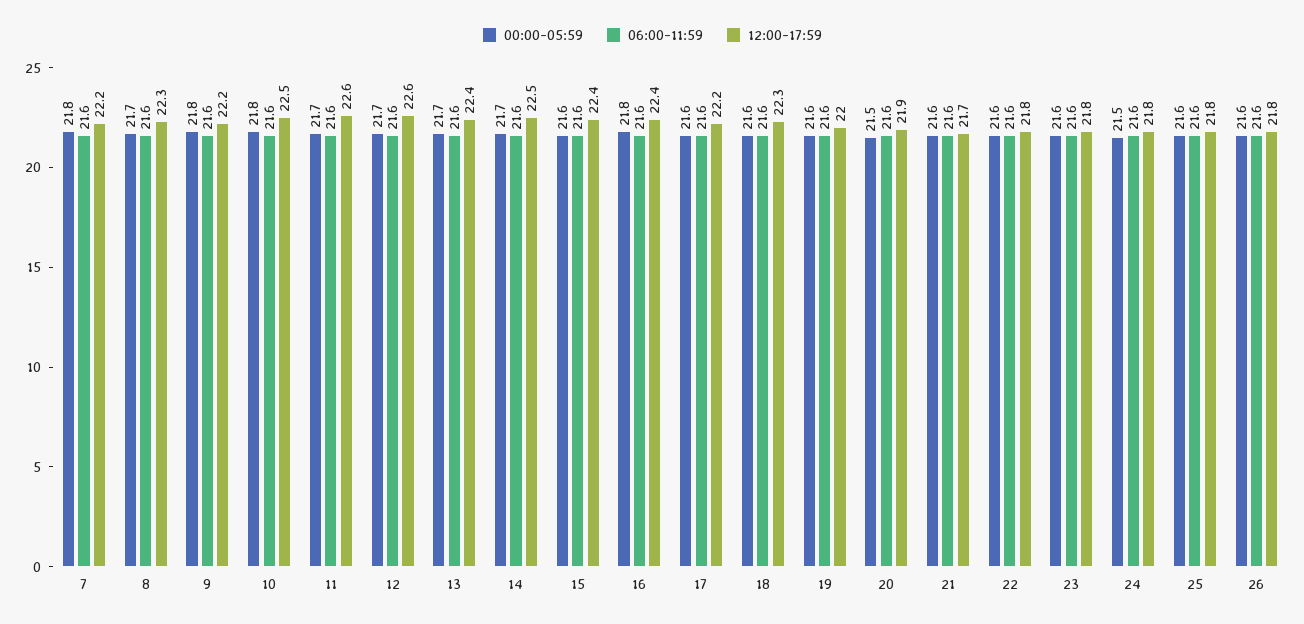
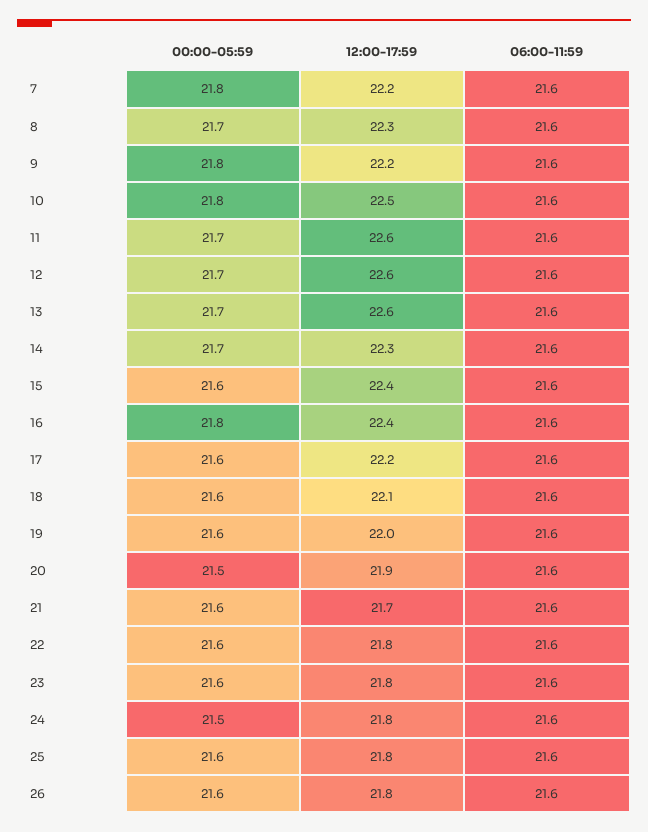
  {
    "00:00-05:59": {
      "7": 21.8,
      "8": 21.7,
      "9": 21.8,
      "10": 21.8,
      "11": 21.7,
      "12": 21.7,
      "13": 21.7,
      "14": 21.7,
      "15": 21.6,
      "16": 21.8,
      "17": 21.6,
      "18": 21.6,
      "19": 21.6,
      "20": 21.5,
      "21": 21.6,
      "22": 21.6,
      "23": 21.6,
      "24": 21.5,
      "25": 21.6,
      "26": 21.6
    },
    "06:00-11:59": {
      "7": 21.6,
      "8": 21.6,
      "9": 21.6,
      "10": 21.6,
      "11": 21.6,
      "12": 21.6,
      "13": 21.6,
      "14": 21.6,
      "15": 21.6,
      "16": 21.6,
      "17": 21.6,
      "18": 21.6,
      "19": 21.6,
      "20": 21.6,
      "21": 21.6,
      "22": 21.6,
      "23": 21.6,
      "24": 21.6,
      "25": 21.6,
      "26": 21.6
    },
    "12:00-17:59": {
      "7": 22.2,
      "8": 22.3,
      "9": 22.2,
      "10": 22.5,
      "11": 22.6,
      "12": 22.6,
-     "13": 22.4,
+     "13": 22.6,
-     "14": 22.5,
+     "14": 22.3,
      "15": 22.4,
      "16": 22.4,
      "17": 22.2,
-     "18": 22.3,
+     "18": 22.1,
      "19": 22,
      "20": 21.9,
      "21": 21.7,
      "22": 21.8,
      "23": 21.8,
      "24": 21.8,
      "25": 21.8,
      "26": 21.8
    }
  }

